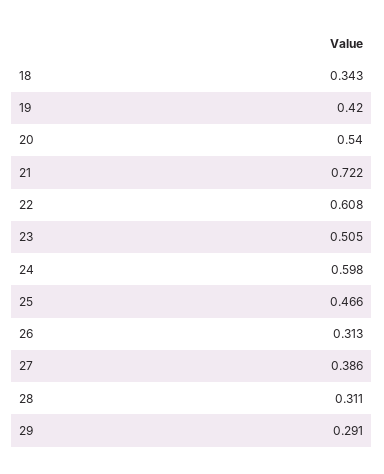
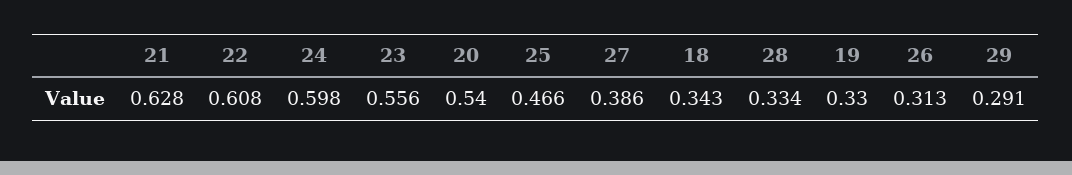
  {
    "18": 0.343,
-   "19": 0.42,
+   "19": 0.33,
    "20": 0.54,
-   "21": 0.722,
+   "21": 0.628,
    "22": 0.608,
-   "23": 0.505,
+   "23": 0.556,
    "24": 0.598,
    "25": 0.466,
    "26": 0.313,
    "27": 0.386,
-   "28": 0.311,
+   "28": 0.334,
    "29": 0.291
  }

